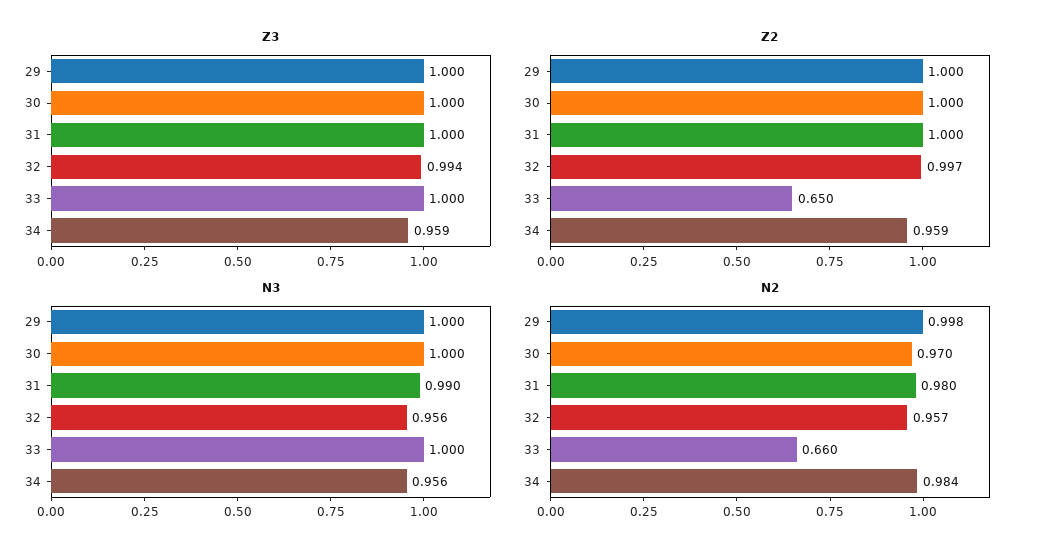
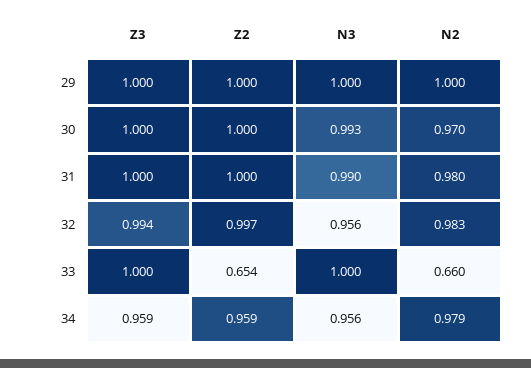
  {
    "Z3": {
      "29": 1,
      "30": 1,
      "31": 1,
      "32": 0.994,
      "33": 1,
      "34": 0.959
    },
    "Z2": {
      "29": 1,
      "30": 1,
      "31": 1,
      "32": 0.997,
-     "33": 0.65,
+     "33": 0.654,
      "34": 0.959
    },
    "N3": {
      "29": 1,
-     "30": 1,
+     "30": 0.993,
      "31": 0.99,
      "32": 0.956,
      "33": 1,
      "34": 0.956
    },
    "N2": {
-     "29": 0.998,
+     "29": 1,
      "30": 0.97,
      "31": 0.98,
-     "32": 0.957,
+     "32": 0.983,
      "33": 0.66,
-     "34": 0.984
+     "34": 0.979
    }
  }

